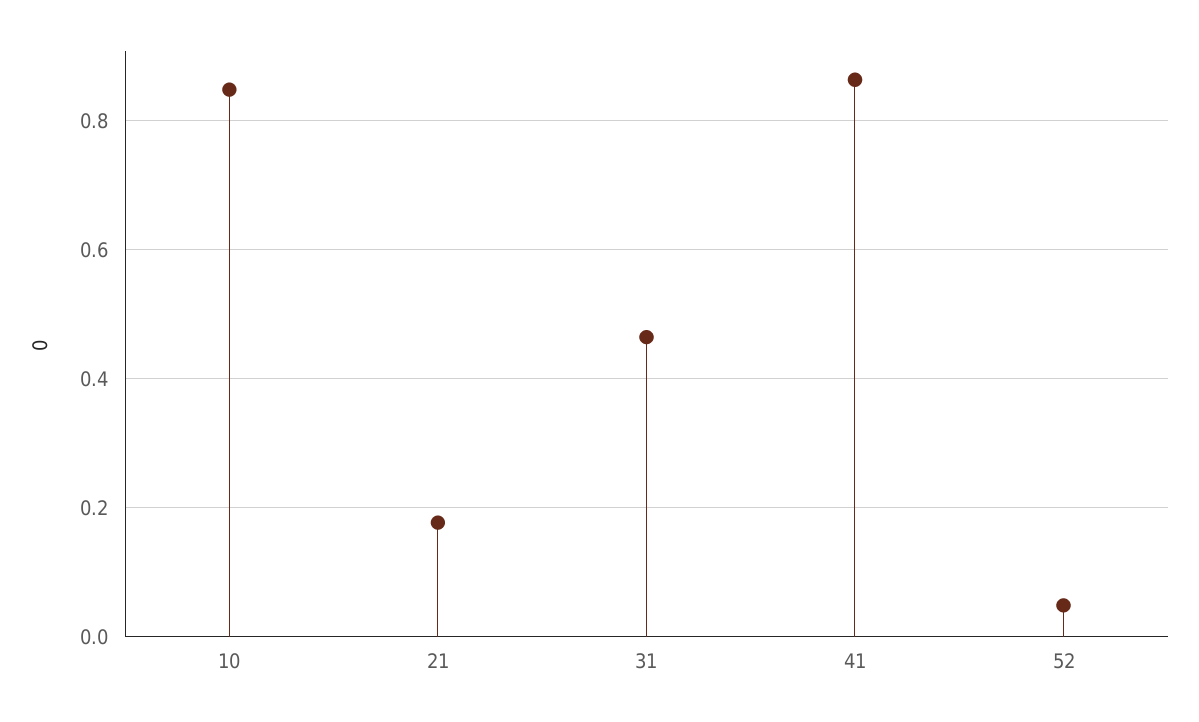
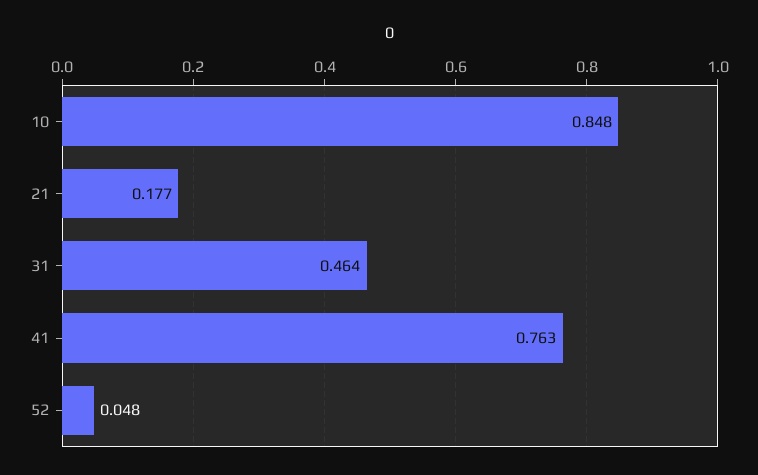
  {
    "10": 0.848,
    "21": 0.177,
    "31": 0.464,
-   "41": 0.86,
+   "41": 0.763,
    "52": 0.048
  }

